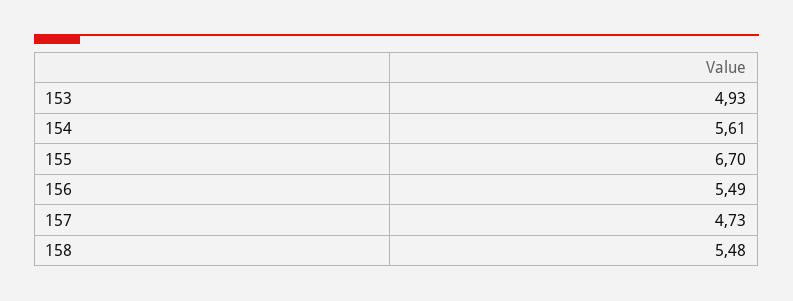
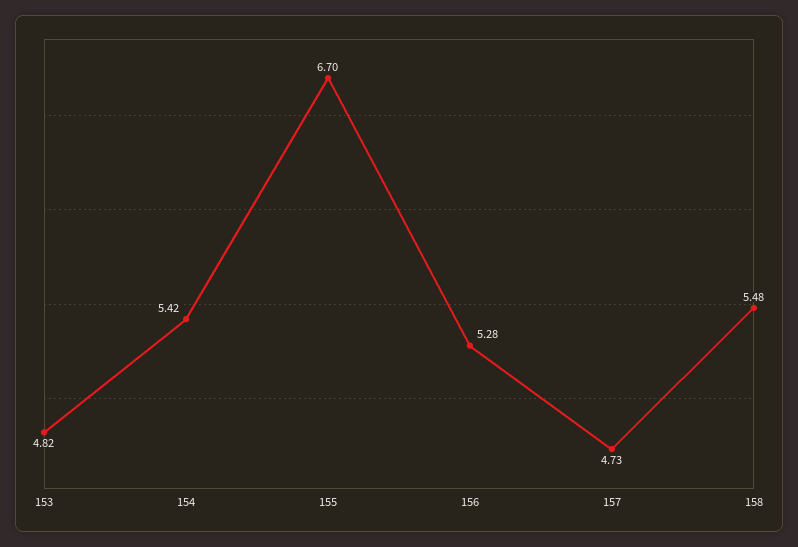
  {
-   "153": 4.93,
+   "153": 4.82,
-   "154": 5.61,
+   "154": 5.42,
    "155": 6.7,
-   "156": 5.49,
+   "156": 5.28,
    "157": 4.73,
    "158": 5.48
  }

